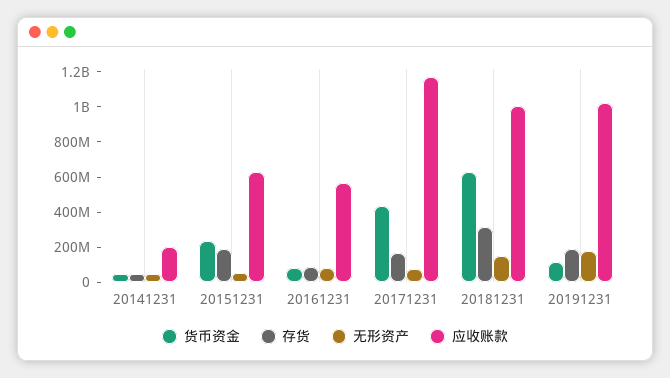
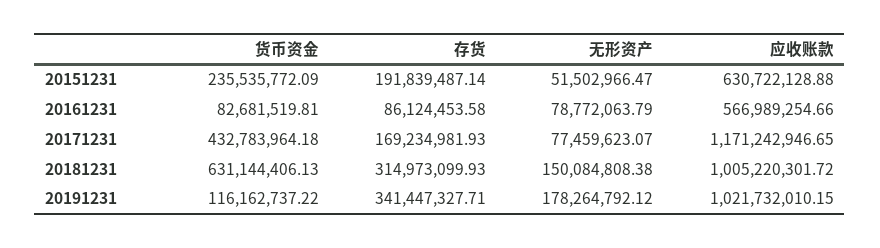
  {
    "货币资金": {
-     "20141231": 50000000,
      "20151231": 235535772.09,
      "20161231": 82681519.81,
      "20171231": 432783964.18,
      "20181231": 631144406.13,
      "20191231": 116162737.22
    },
    "存货": {
-     "20141231": 50000000,
      "20151231": 191839487.14,
      "20161231": 86124453.58,
      "20171231": 169234981.93,
      "20181231": 314973099.93,
-     "20191231": 200000000
+     "20191231": 341447327.71
    },
    "无形资产": {
-     "20141231": 50000000,
      "20151231": 51502966.47,
      "20161231": 78772063.79,
      "20171231": 77459623.07,
      "20181231": 150084808.38,
      "20191231": 178264792.12
    },
    "应收账款": {
-     "20141231": 200000000,
      "20151231": 630722128.88,
      "20161231": 566989254.66,
      "20171231": 1171242946.65,
      "20181231": 1005220301.72,
      "20191231": 1021732010.15
    }
  }

